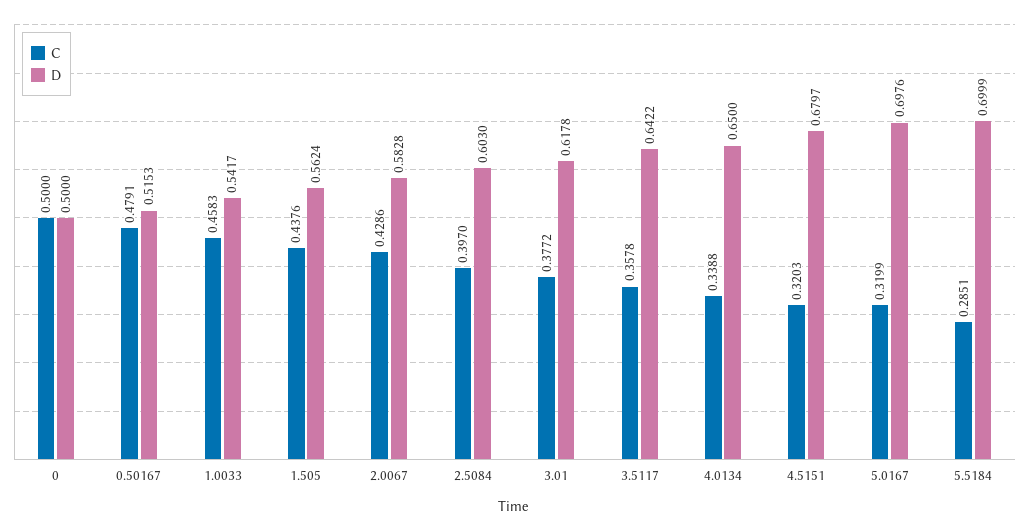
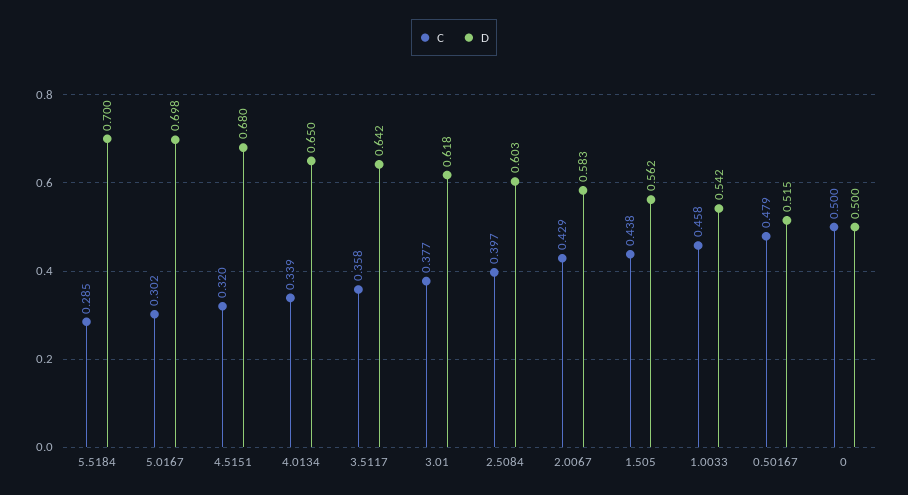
  {
    "C": {
      "0": 0.5,
      "0.50167": 0.4791,
      "1.0033": 0.4583,
      "1.505": 0.4376,
      "2.0067": 0.4286,
      "2.5084": 0.397,
      "3.01": 0.3772,
      "3.5117": 0.3578,
      "4.0134": 0.3388,
      "4.5151": 0.3203,
-     "5.0167": 0.3199,
+     "5.0167": 0.302,
      "5.5184": 0.2851
    },
    "D": {
      "0": 0.5,
      "0.50167": 0.5153,
      "1.0033": 0.5417,
      "1.505": 0.5624,
      "2.0067": 0.5828,
      "2.5084": 0.603,
      "3.01": 0.6178,
      "3.5117": 0.6422,
      "4.0134": 0.65,
      "4.5151": 0.6797,
      "5.0167": 0.6976,
      "5.5184": 0.6999
    }
  }

